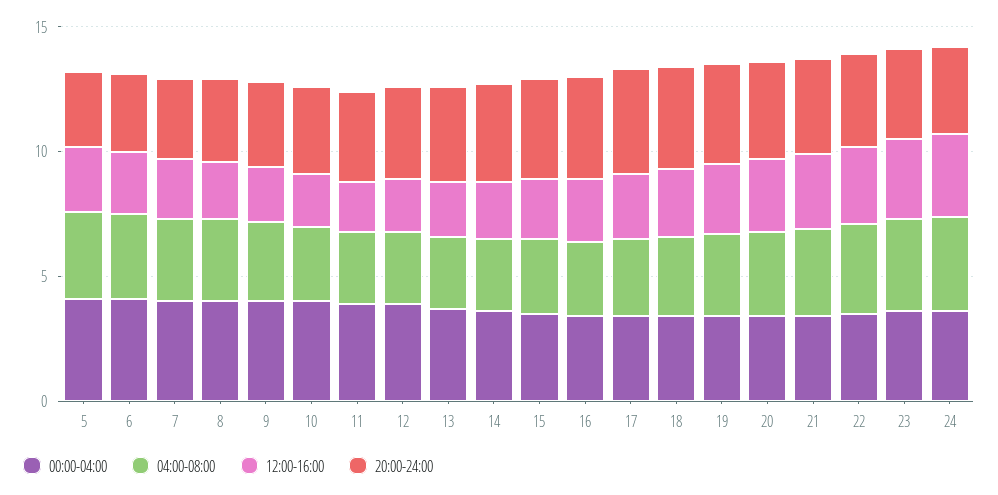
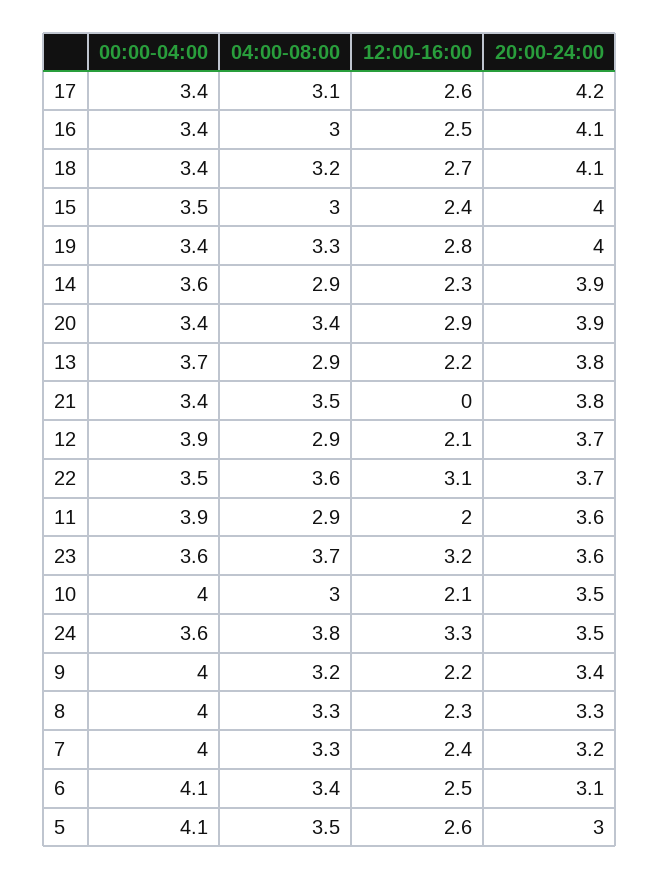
  {
    "00:00-04:00": {
      "5": 4.1,
      "6": 4.1,
      "7": 4,
      "8": 4,
      "9": 4,
      "10": 4,
      "11": 3.9,
      "12": 3.9,
      "13": 3.7,
      "14": 3.6,
      "15": 3.5,
      "16": 3.4,
      "17": 3.4,
      "18": 3.4,
      "19": 3.4,
      "20": 3.4,
      "21": 3.4,
      "22": 3.5,
      "23": 3.6,
      "24": 3.6
    },
    "04:00-08:00": {
      "5": 3.5,
      "6": 3.4,
      "7": 3.3,
      "8": 3.3,
      "9": 3.2,
      "10": 3,
      "11": 2.9,
      "12": 2.9,
      "13": 2.9,
      "14": 2.9,
      "15": 3,
      "16": 3,
      "17": 3.1,
      "18": 3.2,
      "19": 3.3,
      "20": 3.4,
      "21": 3.5,
      "22": 3.6,
      "23": 3.7,
      "24": 3.8
    },
    "12:00-16:00": {
      "5": 2.6,
      "6": 2.5,
      "7": 2.4,
      "8": 2.3,
      "9": 2.2,
      "10": 2.1,
      "11": 2,
      "12": 2.1,
      "13": 2.2,
      "14": 2.3,
      "15": 2.4,
      "16": 2.5,
      "17": 2.6,
      "18": 2.7,
      "19": 2.8,
      "20": 2.9,
-     "21": 3,
+     "21": 0,
      "22": 3.1,
      "23": 3.2,
      "24": 3.3
    },
    "20:00-24:00": {
      "5": 3,
      "6": 3.1,
      "7": 3.2,
      "8": 3.3,
      "9": 3.4,
      "10": 3.5,
      "11": 3.6,
      "12": 3.7,
      "13": 3.8,
      "14": 3.9,
      "15": 4,
      "16": 4.1,
      "17": 4.2,
      "18": 4.1,
      "19": 4,
      "20": 3.9,
      "21": 3.8,
      "22": 3.7,
      "23": 3.6,
      "24": 3.5
    }
  }

